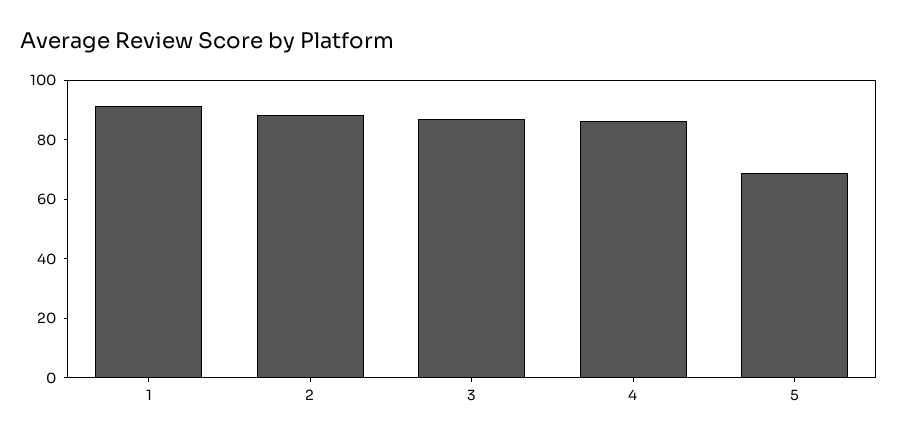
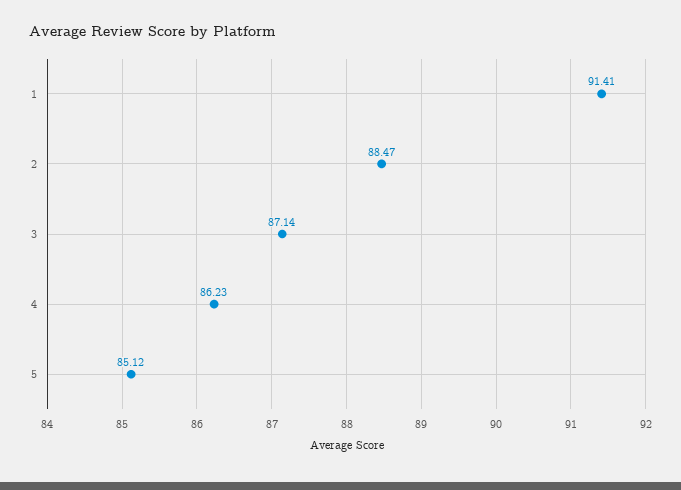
  {
    "1": 91.41,
    "2": 88.47,
    "3": 87.14,
    "4": 86.23,
-   "5": 70
+   "5": 85.12
  }

